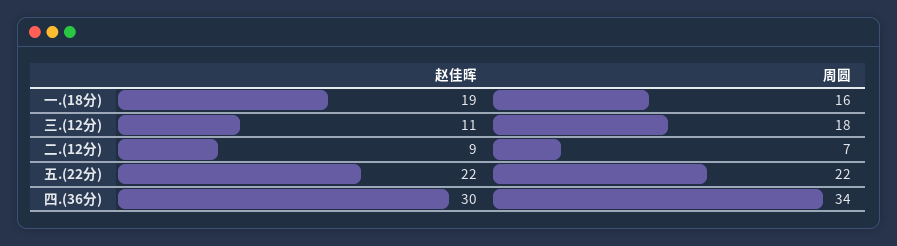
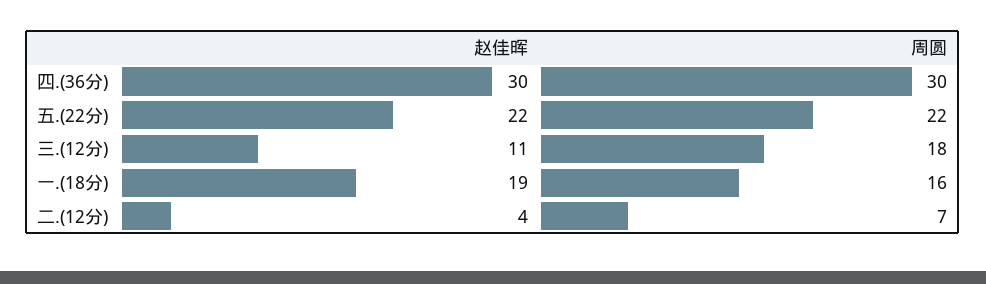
  {
    "赵佳晖": {
      "一.(18分)": 19,
      "三.(12分)": 11,
-     "二.(12分)": 9,
+     "二.(12分)": 4,
      "五.(22分)": 22,
      "四.(36分)": 30
    },
    "周圆": {
      "一.(18分)": 16,
      "三.(12分)": 18,
      "二.(12分)": 7,
      "五.(22分)": 22,
-     "四.(36分)": 34
+     "四.(36分)": 30
    }
  }

